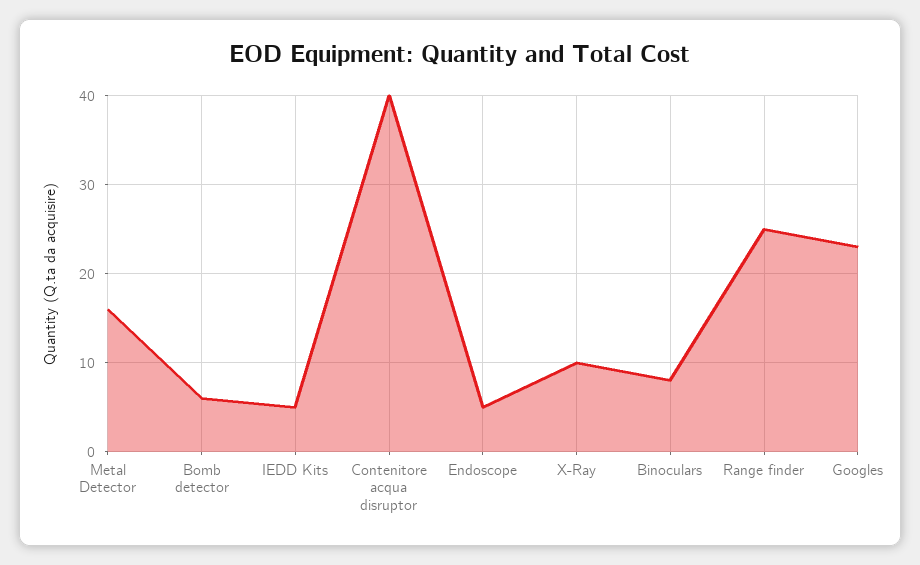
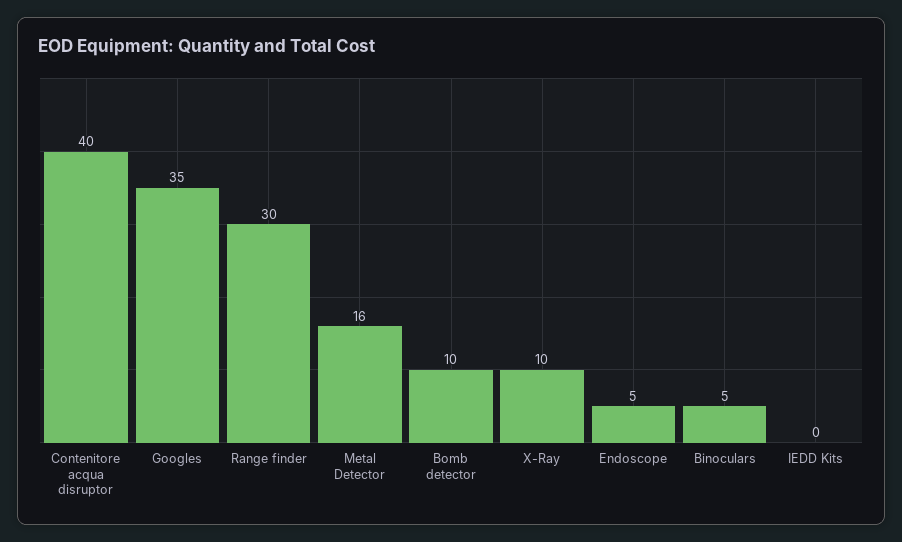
  {
    "Metal Detector": 16,
-   "Bomb detector": 6,
+   "Bomb detector": 10,
-   "IEDD Kits": 5,
+   "IEDD Kits": 0,
    "Contenitore acqua disruptor": 40,
    "Endoscope": 5,
    "X-Ray": 10,
-   "Binoculars": 8,
+   "Binoculars": 5,
-   "Range finder": 25,
+   "Range finder": 30,
-   "Googles": 23
+   "Googles": 35
  }

